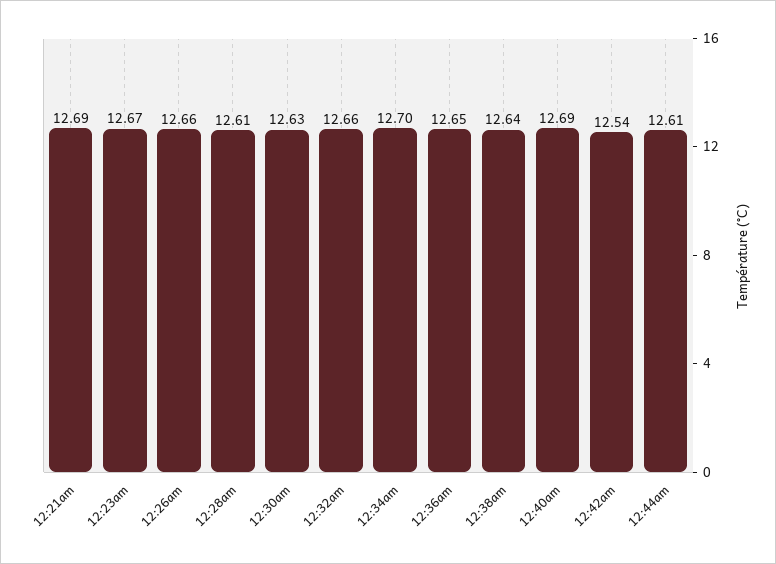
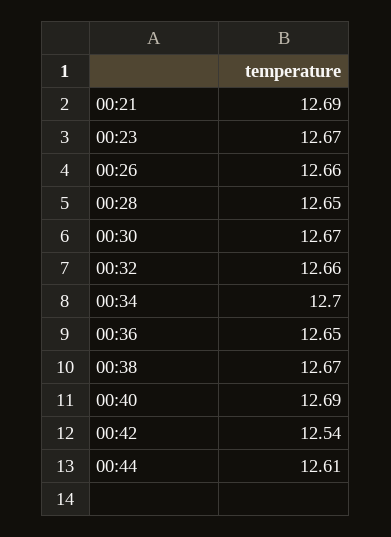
  {
    "12:21am": 12.69,
    "12:23am": 12.67,
    "12:26am": 12.66,
-   "12:28am": 12.61,
+   "12:28am": 12.65,
-   "12:30am": 12.63,
+   "12:30am": 12.67,
    "12:32am": 12.66,
    "12:34am": 12.7,
    "12:36am": 12.65,
-   "12:38am": 12.64,
+   "12:38am": 12.67,
    "12:40am": 12.69,
    "12:42am": 12.54,
    "12:44am": 12.61
  }

